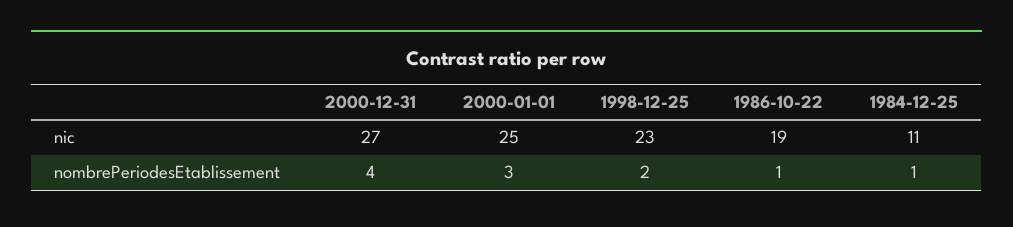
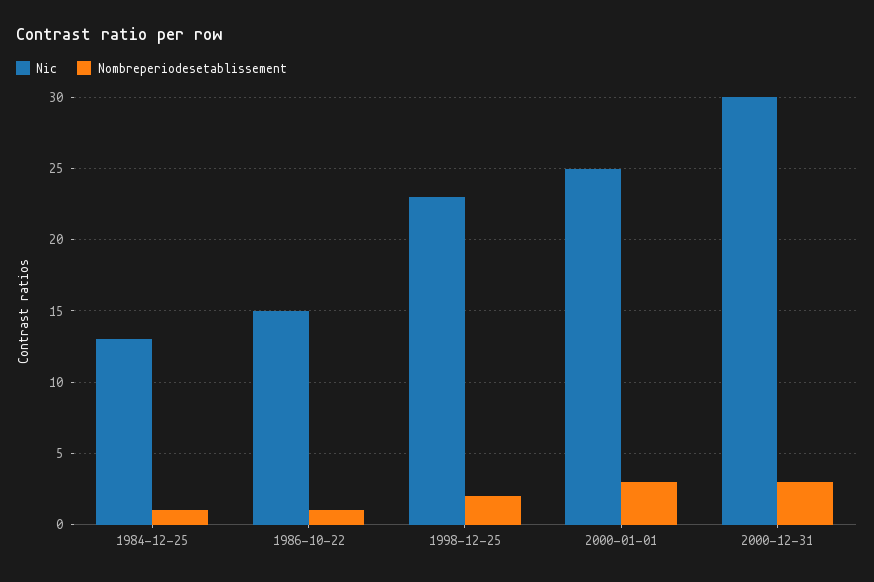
  {
    "nic": {
-     "2000-12-31": 27,
+     "2000-12-31": 30,
      "2000-01-01": 25,
      "1998-12-25": 23,
-     "1986-10-22": 19,
+     "1986-10-22": 15,
-     "1984-12-25": 11
+     "1984-12-25": 13
    },
    "nombrePeriodesEtablissement": {
-     "2000-12-31": 4,
+     "2000-12-31": 3,
      "2000-01-01": 3,
      "1998-12-25": 2,
      "1986-10-22": 1,
      "1984-12-25": 1
    }
  }

